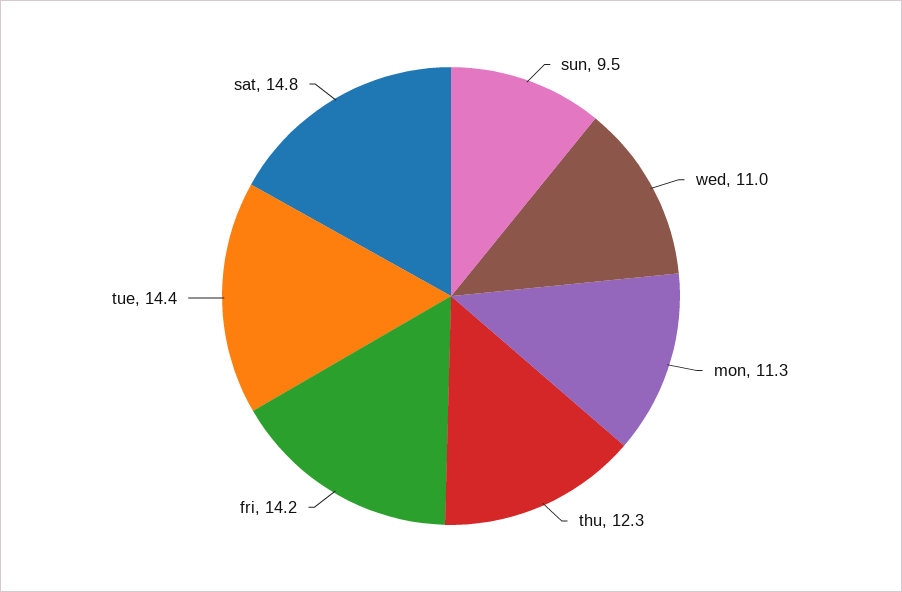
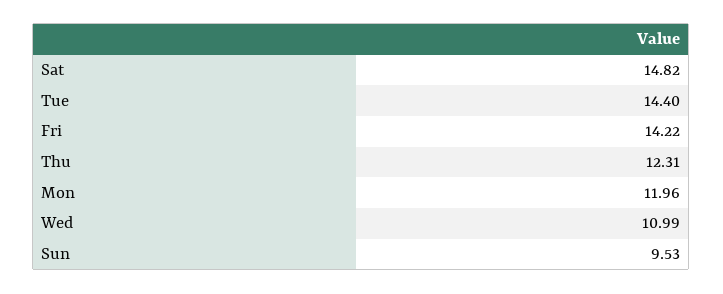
  {
    "sun": 9.53,
    "wed": 10.99,
-   "mon": 11.3,
+   "mon": 11.96,
    "thu": 12.31,
    "fri": 14.22,
    "tue": 14.4,
    "sat": 14.82
  }

